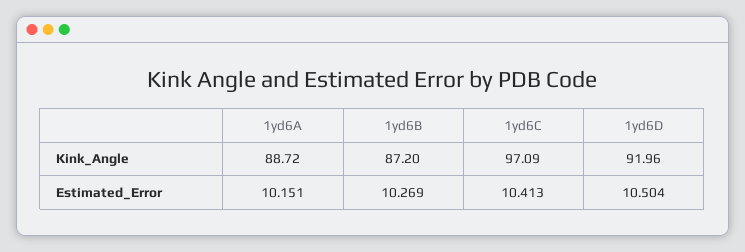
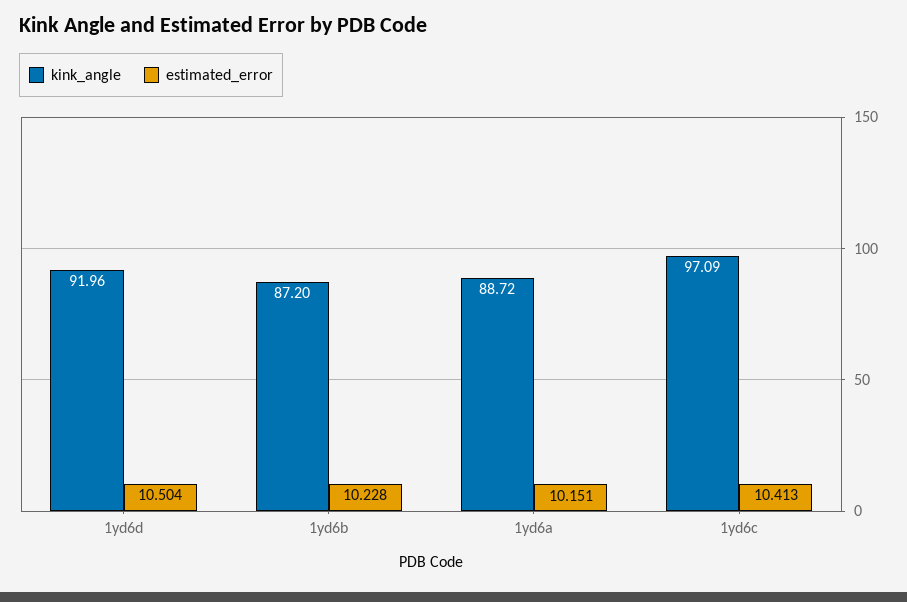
  {
    "Kink_Angle": {
      "1yd6A": 88.72,
      "1yd6B": 87.2,
      "1yd6C": 97.09,
      "1yd6D": 91.96
    },
    "Estimated_Error": {
      "1yd6A": 10.151,
-     "1yd6B": 10.269,
+     "1yd6B": 10.228,
      "1yd6C": 10.413,
      "1yd6D": 10.504
    }
  }

